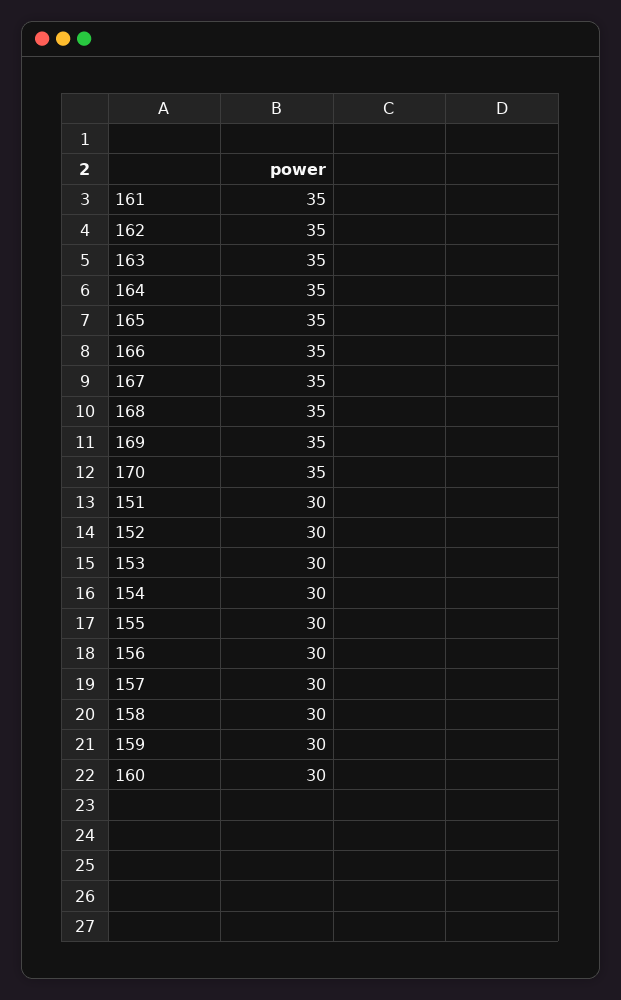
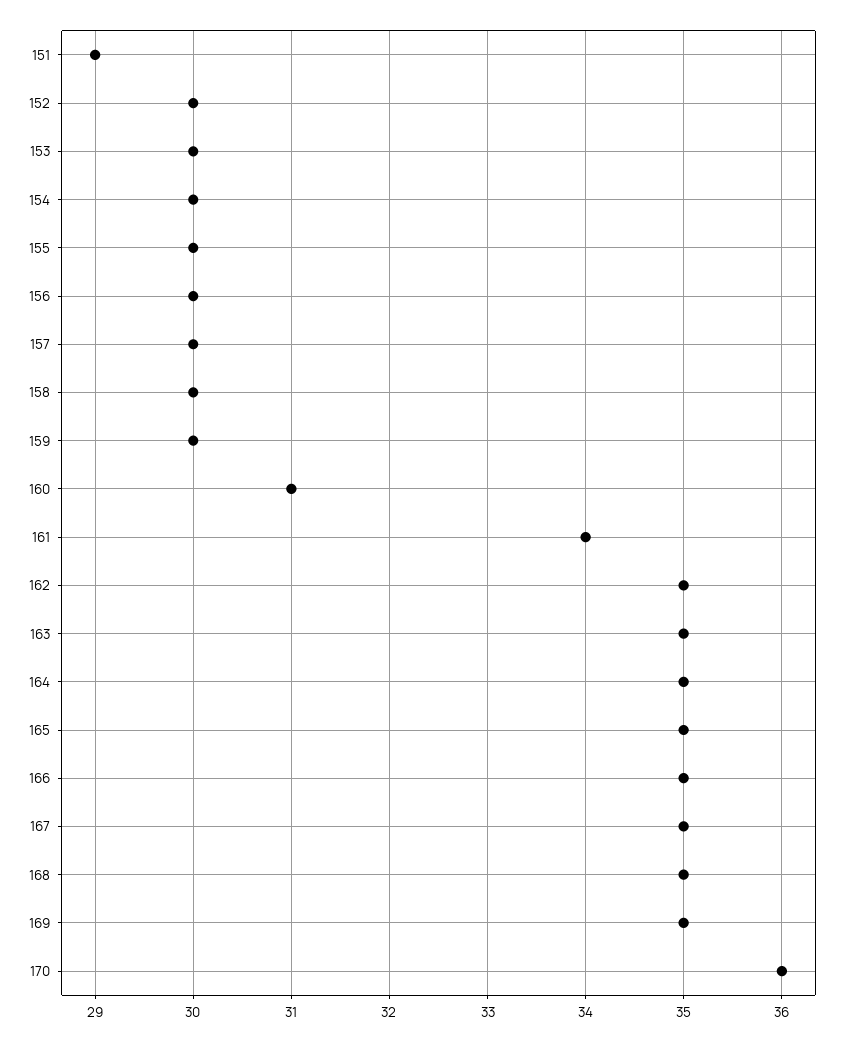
  {
-   "161": 35,
+   "161": 34,
    "162": 35,
    "163": 35,
    "164": 35,
    "165": 35,
    "166": 35,
    "167": 35,
    "168": 35,
    "169": 35,
-   "170": 35,
+   "170": 36,
-   "151": 30,
+   "151": 29,
    "152": 30,
    "153": 30,
    "154": 30,
    "155": 30,
    "156": 30,
    "157": 30,
    "158": 30,
    "159": 30,
-   "160": 30
+   "160": 31
  }

